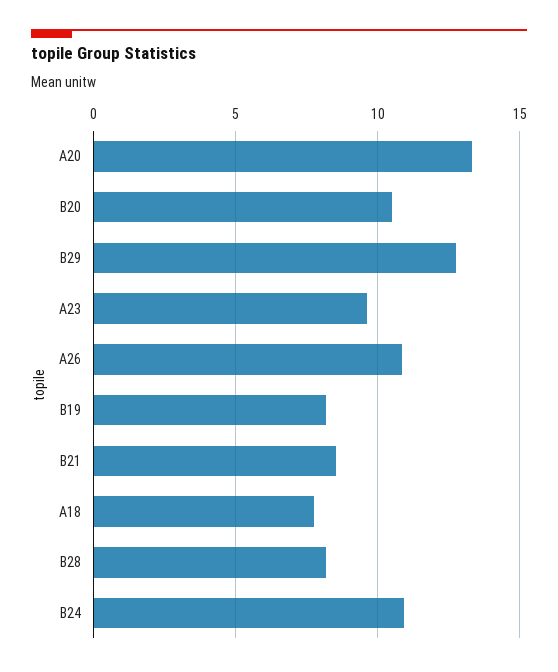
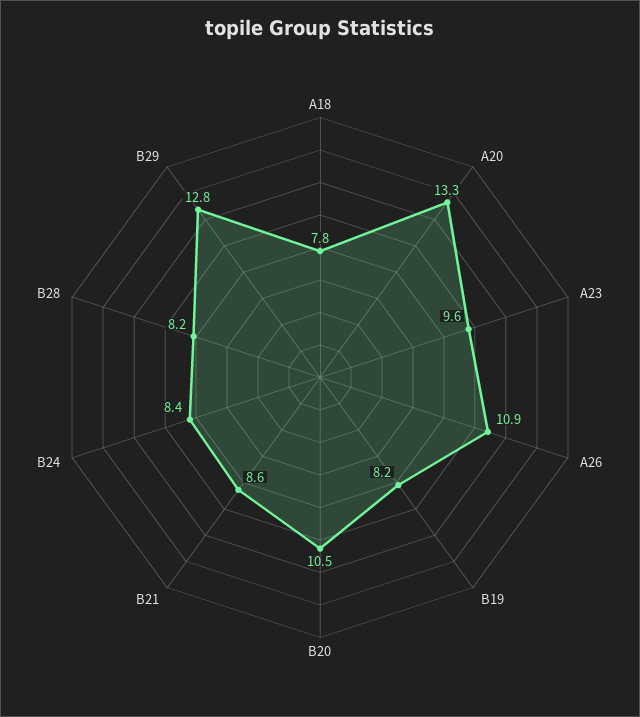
  {
    "A20": 13.3,
    "B20": 10.5,
    "B29": 12.8,
    "A23": 9.6,
    "A26": 10.9,
    "B19": 8.2,
    "B21": 8.6,
    "A18": 7.8,
    "B28": 8.2,
-   "B24": 11
+   "B24": 8.4
  }

